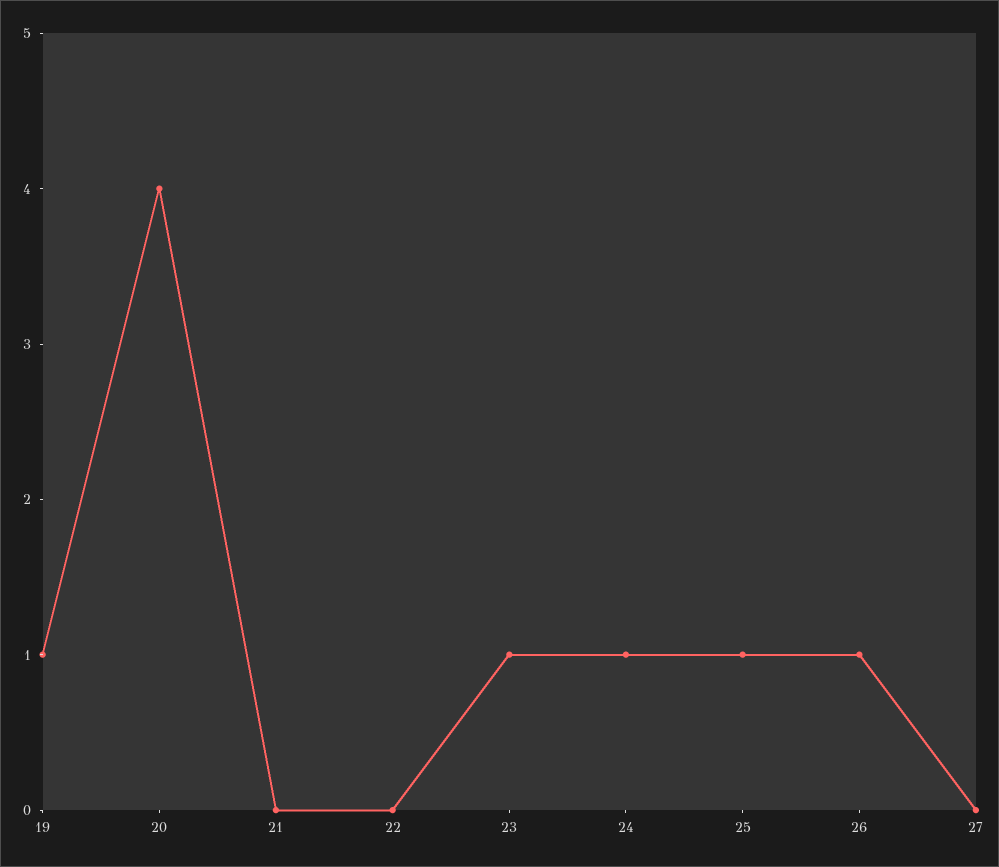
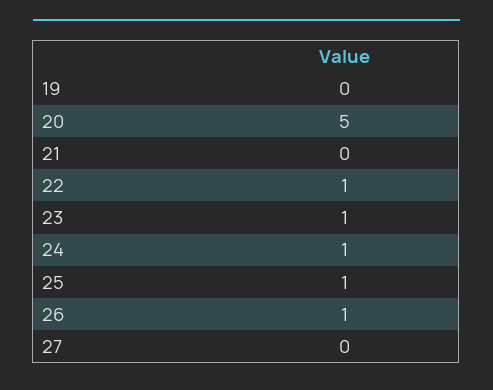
  {
-   "19": 1,
+   "19": 0,
-   "20": 4,
+   "20": 5,
    "21": 0,
-   "22": 0,
+   "22": 1,
    "23": 1,
    "24": 1,
    "25": 1,
    "26": 1,
    "27": 0
  }

